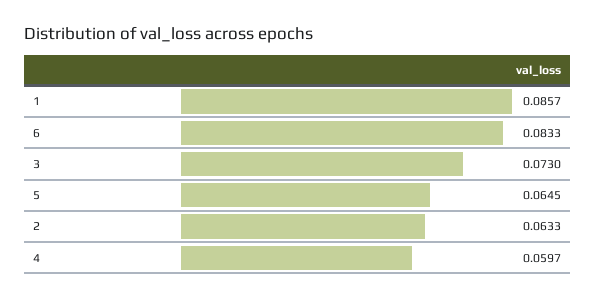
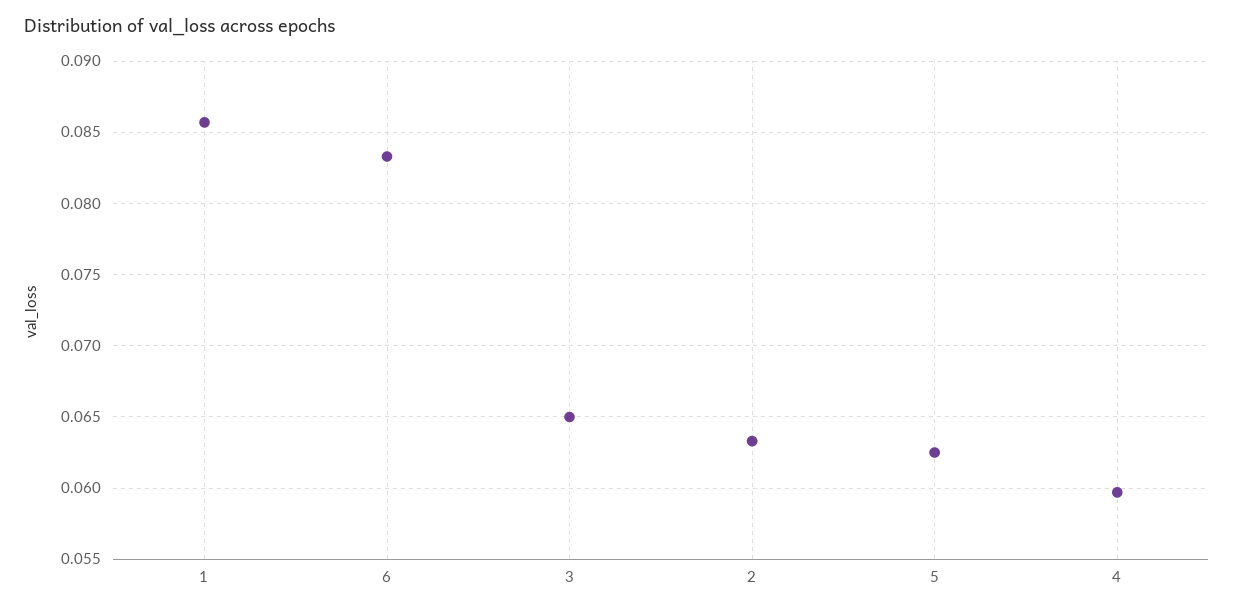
  {
    "1": 0.0857,
    "6": 0.0833,
-   "3": 0.073,
+   "3": 0.065,
-   "5": 0.0645,
+   "5": 0.0625,
    "2": 0.0633,
    "4": 0.0597
  }

